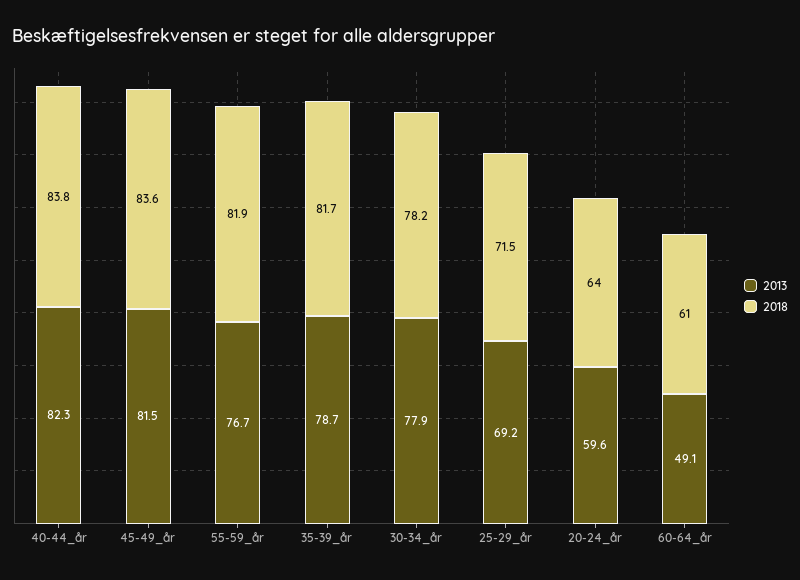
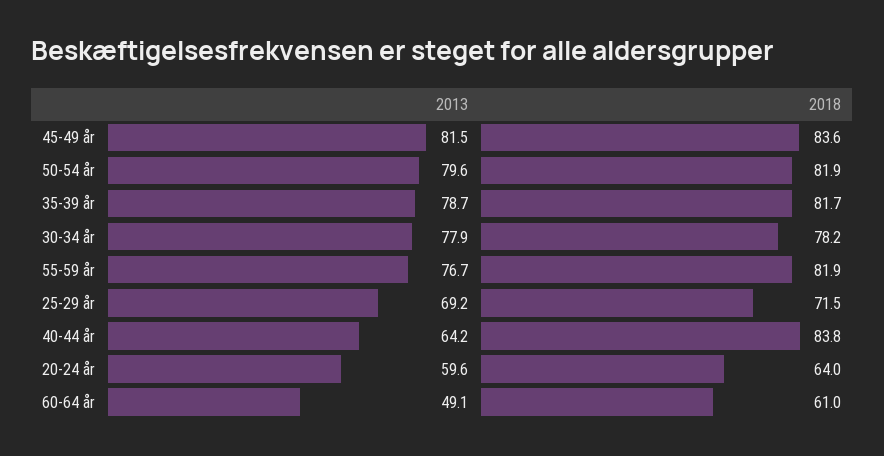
  {
    "2013": {
-     "40-44_år": 82.3,
+     "40-44_år": 64.2,
      "45-49_år": 81.5,
      "55-59_år": 76.7,
      "35-39_år": 78.7,
      "30-34_år": 77.9,
      "25-29_år": 69.2,
      "20-24_år": 59.6,
-     "60-64_år": 49.1
+     "60-64_år": 49.1,
+     "50-54 år": 79.6
    },
    "2018": {
      "40-44_år": 83.8,
      "45-49_år": 83.6,
      "55-59_år": 81.9,
      "35-39_år": 81.7,
      "30-34_år": 78.2,
      "25-29_år": 71.5,
      "20-24_år": 64,
-     "60-64_år": 61
+     "60-64_år": 61,
+     "50-54 år": 81.9
    }
  }

